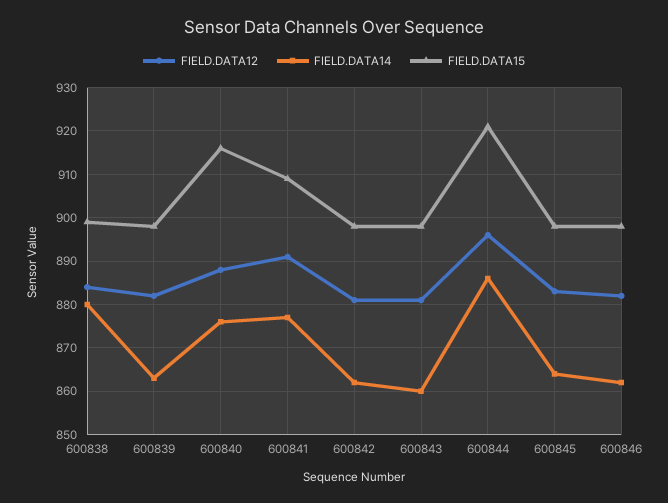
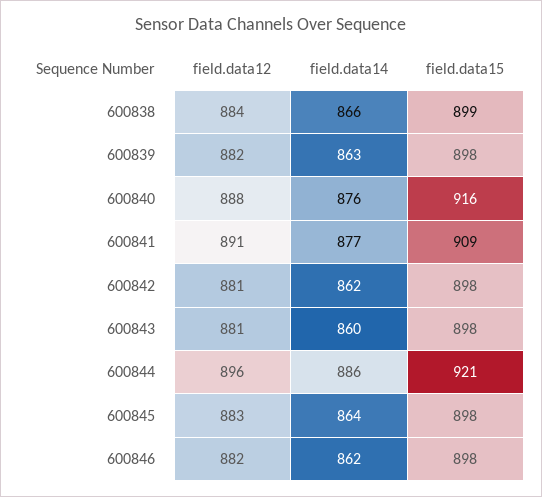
  {
    "FIELD.DATA12": {
      "600838": 884,
      "600839": 882,
      "600840": 888,
      "600841": 891,
      "600842": 881,
      "600843": 881,
      "600844": 896,
      "600845": 883,
      "600846": 882
    },
    "FIELD.DATA14": {
-     "600838": 880,
+     "600838": 866,
      "600839": 863,
      "600840": 876,
      "600841": 877,
      "600842": 862,
      "600843": 860,
      "600844": 886,
      "600845": 864,
      "600846": 862
    },
    "FIELD.DATA15": {
      "600838": 899,
      "600839": 898,
      "600840": 916,
      "600841": 909,
      "600842": 898,
      "600843": 898,
      "600844": 921,
      "600845": 898,
      "600846": 898
    }
  }

